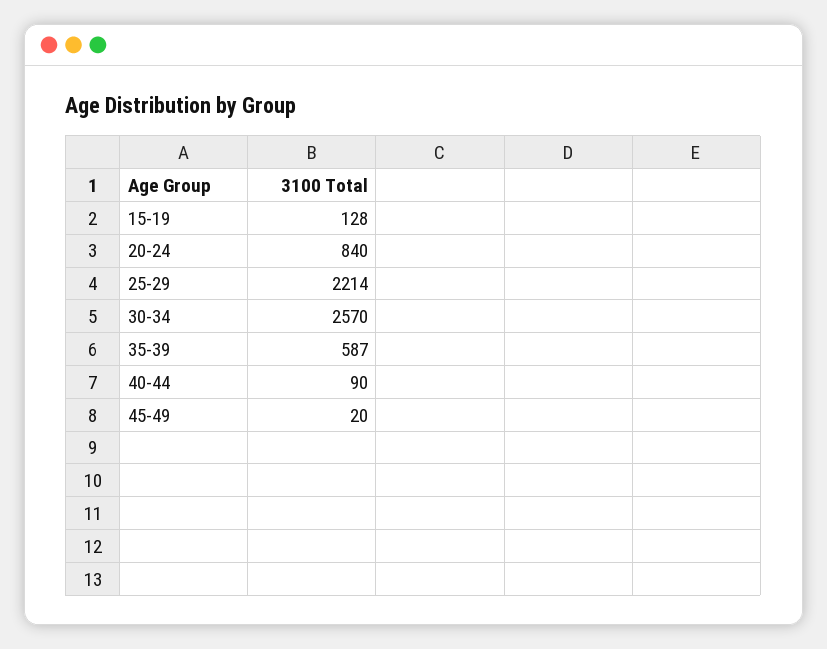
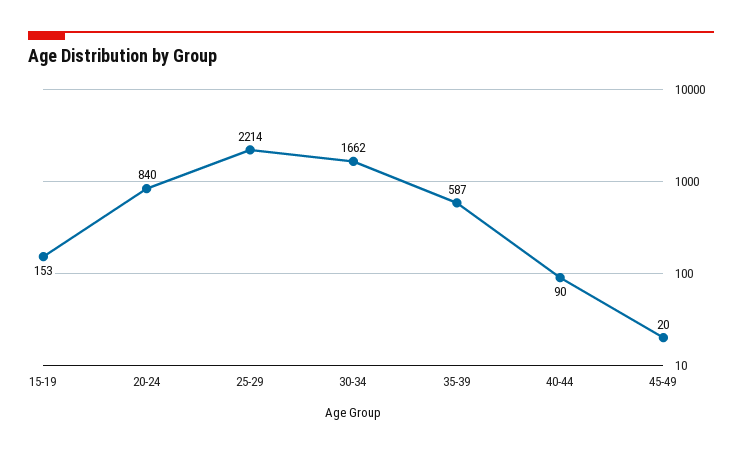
  {
-   "15-19": 128,
+   "15-19": 153,
    "20-24": 840,
    "25-29": 2214,
-   "30-34": 2570,
+   "30-34": 1662,
    "35-39": 587,
    "40-44": 90,
    "45-49": 20
  }

